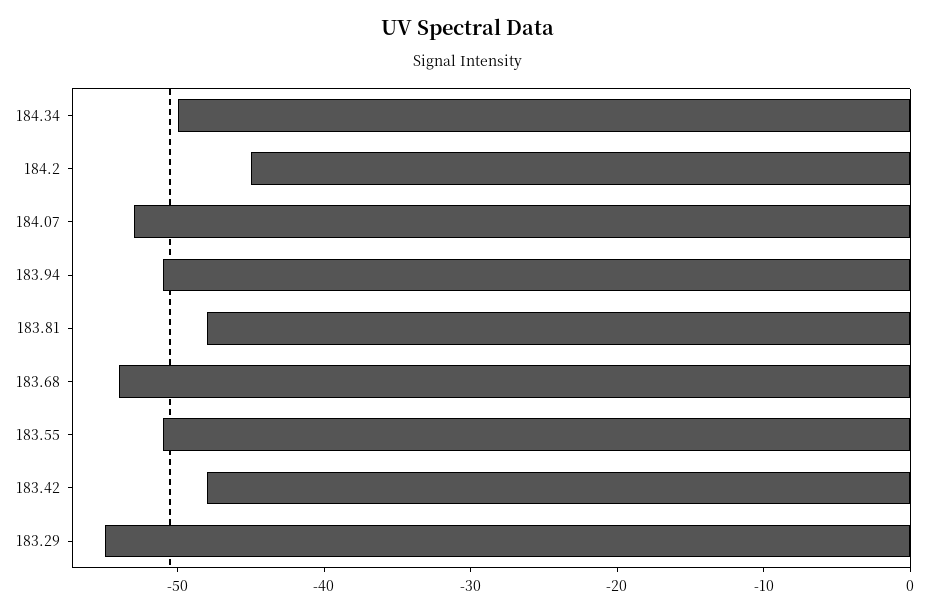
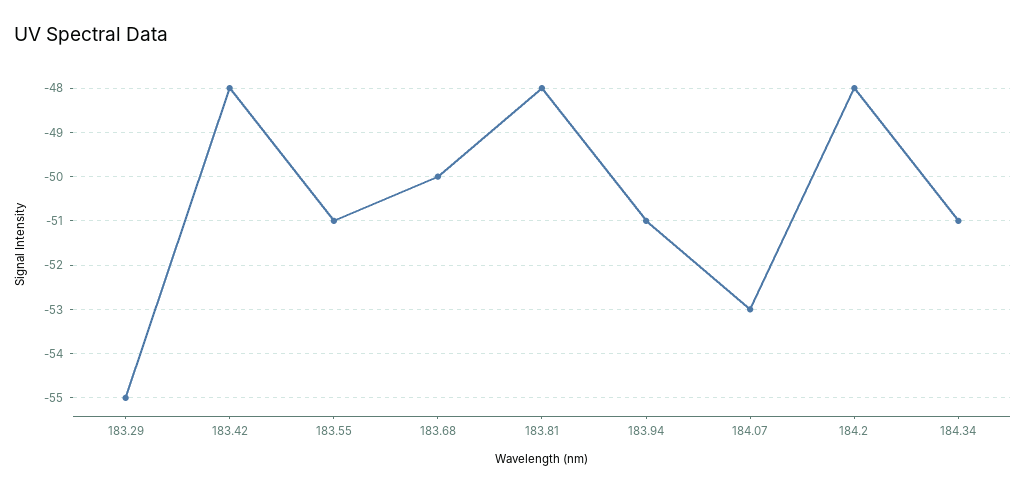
  {
-   "184.34": -50,
+   "184.34": -51,
-   "184.2": -45,
+   "184.2": -48,
    "184.07": -53,
    "183.94": -51,
    "183.81": -48,
-   "183.68": -54,
+   "183.68": -50,
    "183.55": -51,
    "183.42": -48,
    "183.29": -55
  }

